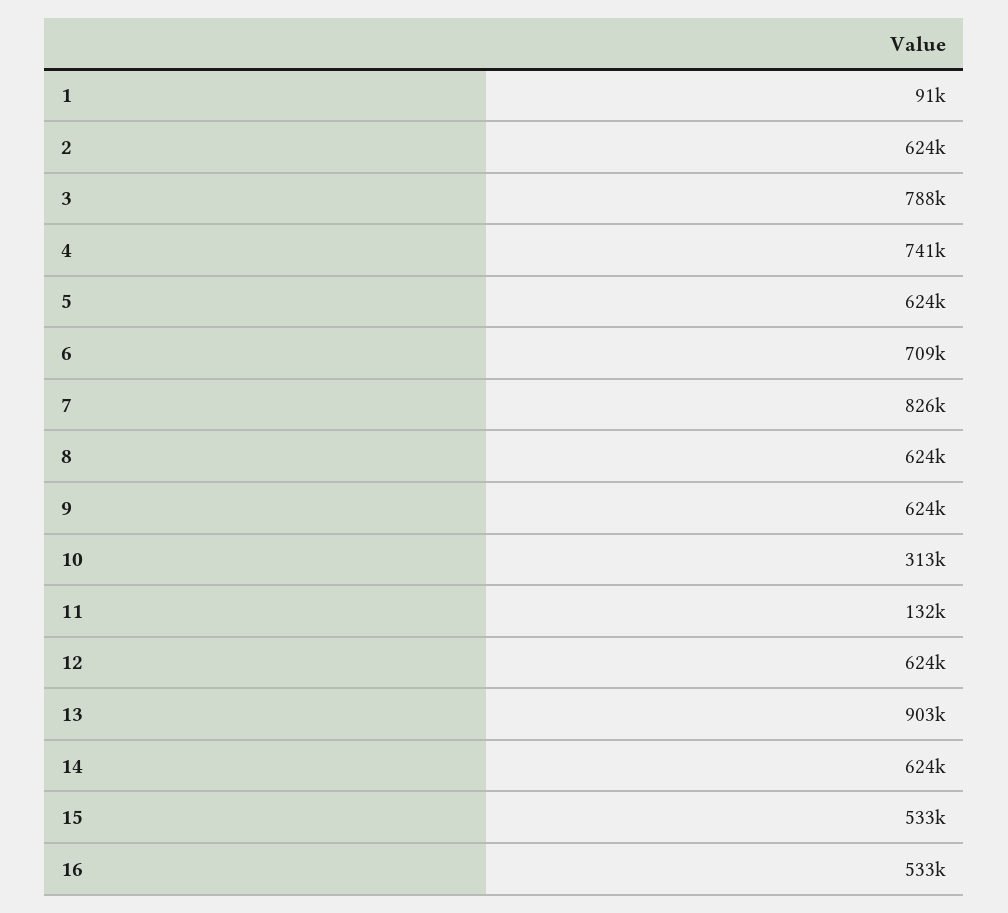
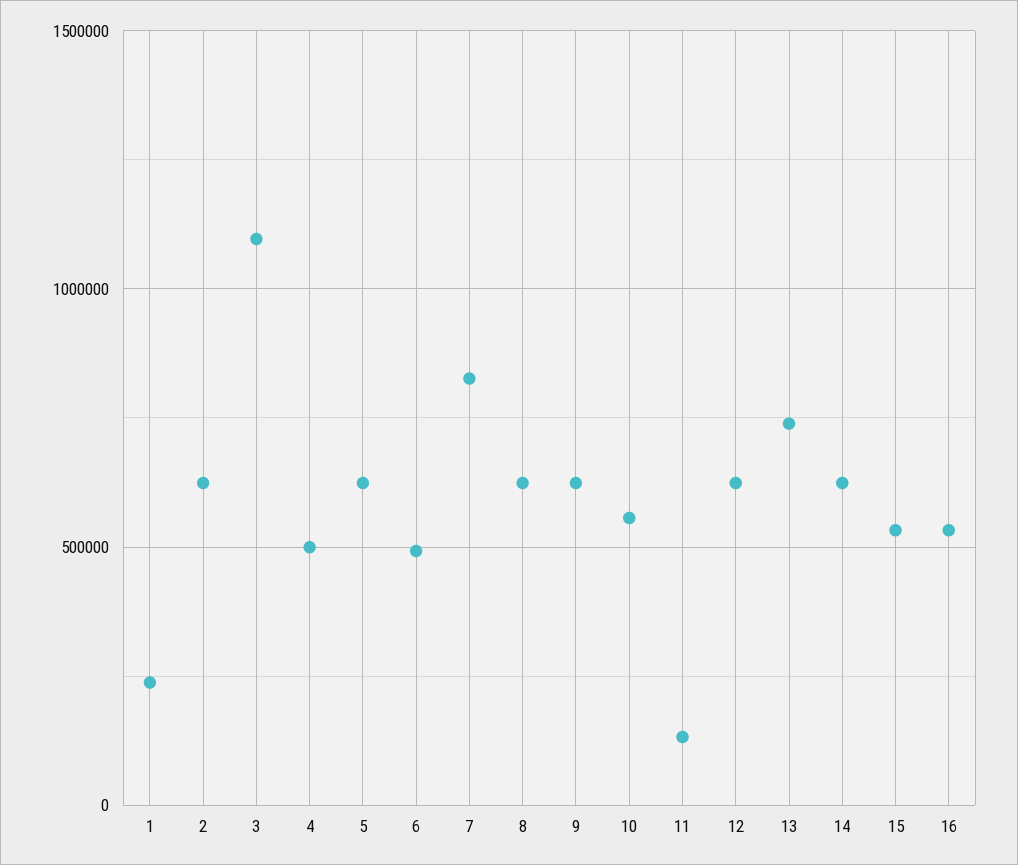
  {
-   "1": 91000,
+   "1": 250000,
    "2": 624000,
-   "3": 788000,
+   "3": 1100000,
-   "4": 741000,
+   "4": 500000,
    "5": 624000,
-   "6": 709000,
+   "6": 500000,
    "7": 826000,
    "8": 624000,
    "9": 624000,
-   "10": 313000,
+   "10": 550000,
    "11": 132000,
    "12": 624000,
-   "13": 903000,
+   "13": 750000,
    "14": 624000,
    "15": 533000,
    "16": 533000
  }

